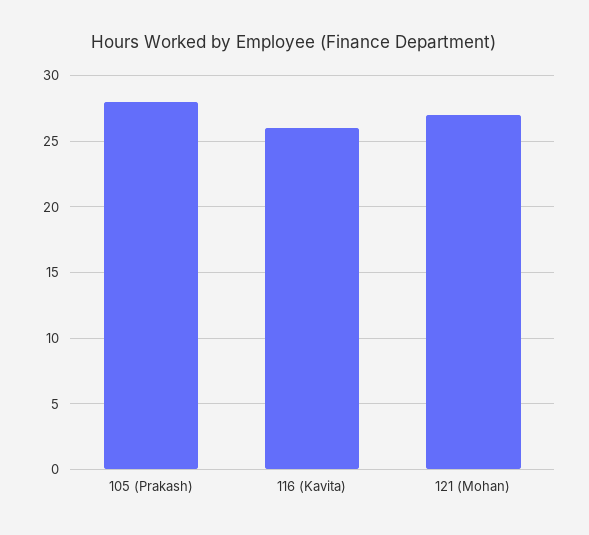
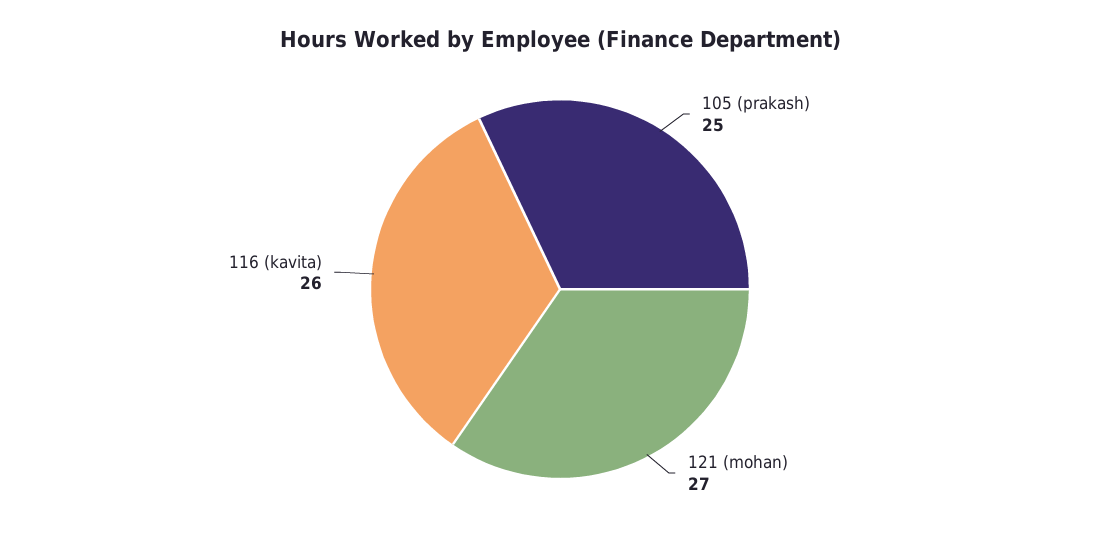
  {
-   "105 (Prakash)": 28,
+   "105 (Prakash)": 25,
    "116 (Kavita)": 26,
    "121 (Mohan)": 27
  }

